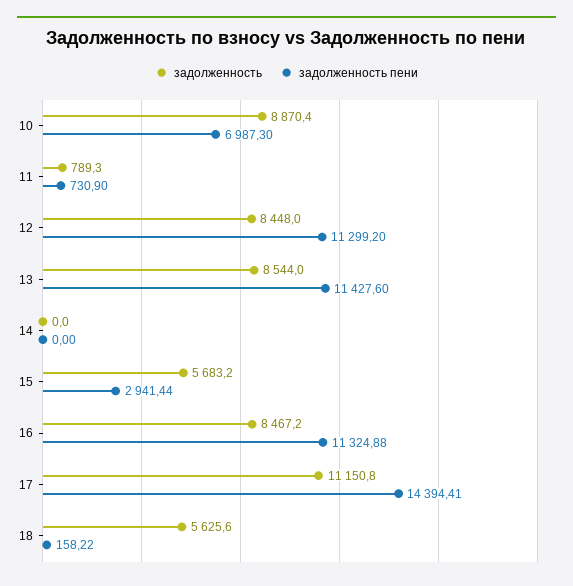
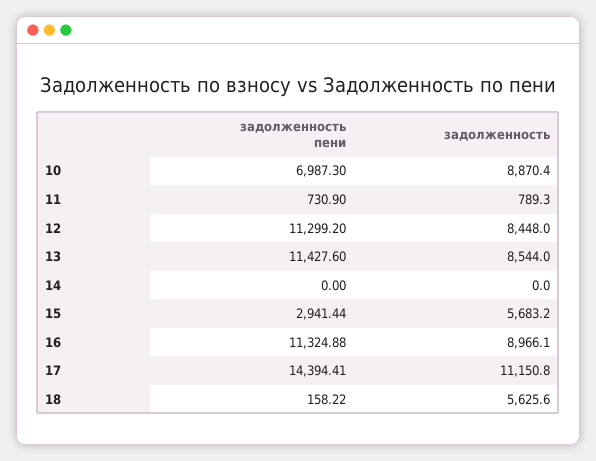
  {
    "задолженность": {
      "10": 8870.4,
      "11": 789.3,
      "12": 8448,
      "13": 8544,
      "14": 0,
      "15": 5683.2,
-     "16": 8467.2,
+     "16": 8966.1,
      "17": 11150.8,
      "18": 5625.6
    },
    "задолженность пени": {
      "10": 6987.3,
      "11": 730.9,
      "12": 11299.2,
      "13": 11427.6,
      "14": 0,
      "15": 2941.44,
      "16": 11324.88,
      "17": 14394.41,
      "18": 158.22
    }
  }

